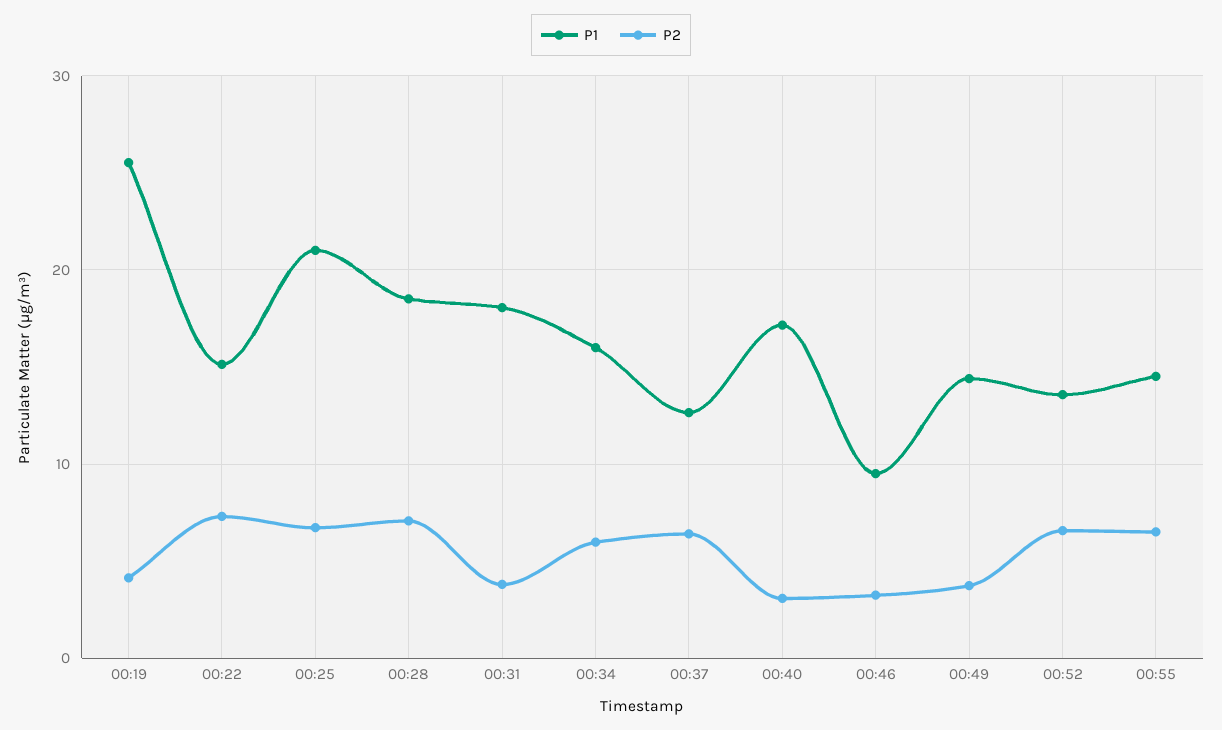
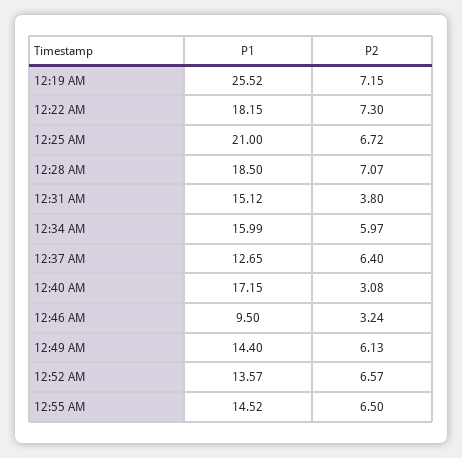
  {
    "P1": {
      "00:19": 25.52,
-     "00:22": 15,
+     "00:22": 18.15,
      "00:25": 21,
      "00:28": 18.5,
-     "00:31": 18,
+     "00:31": 15.12,
      "00:34": 15.99,
      "00:37": 12.65,
      "00:40": 17.15,
      "00:46": 9.5,
      "00:49": 14.4,
      "00:52": 13.57,
      "00:55": 14.52
    },
    "P2": {
-     "00:19": 4,
+     "00:19": 7.15,
      "00:22": 7.3,
      "00:25": 6.72,
      "00:28": 7.07,
      "00:31": 3.8,
      "00:34": 5.97,
      "00:37": 6.4,
      "00:40": 3.08,
      "00:46": 3.24,
-     "00:49": 4,
+     "00:49": 6.13,
      "00:52": 6.57,
      "00:55": 6.5
    }
  }

